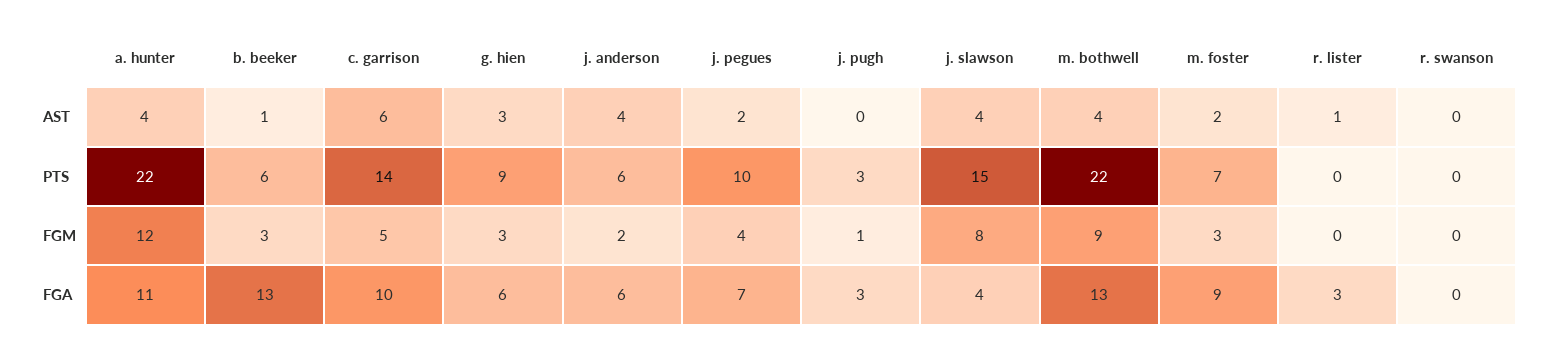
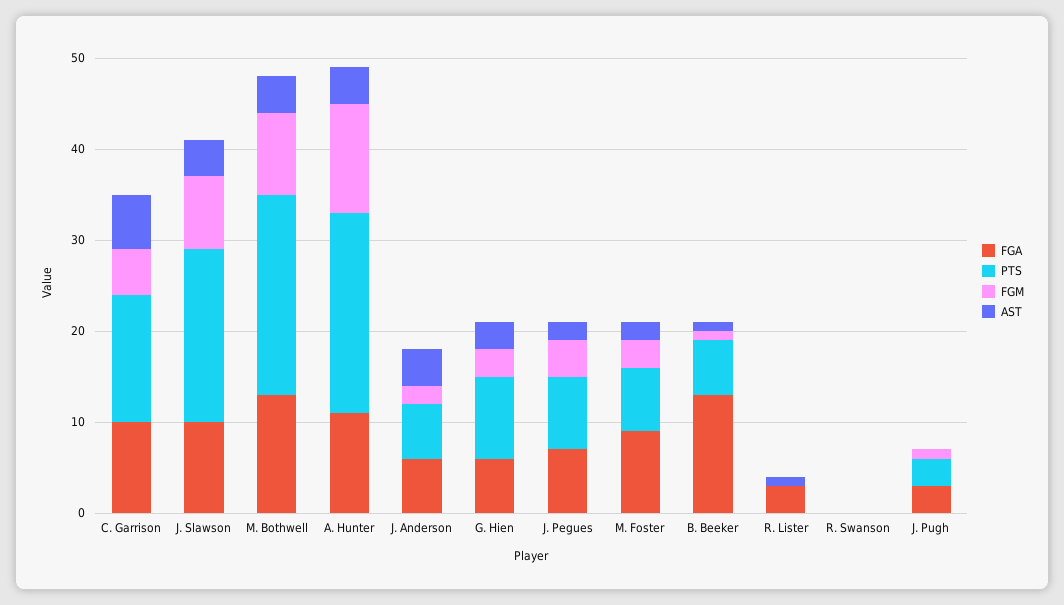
  {
    "AST": {
      "a. hunter": 4,
      "b. beeker": 1,
      "c. garrison": 6,
      "g. hien": 3,
      "j. anderson": 4,
      "j. pegues": 2,
      "j. pugh": 0,
      "j. slawson": 4,
      "m. bothwell": 4,
      "m. foster": 2,
      "r. lister": 1,
      "r. swanson": 0
    },
    "PTS": {
      "a. hunter": 22,
      "b. beeker": 6,
      "c. garrison": 14,
      "g. hien": 9,
      "j. anderson": 6,
-     "j. pegues": 10,
+     "j. pegues": 8,
      "j. pugh": 3,
-     "j. slawson": 15,
+     "j. slawson": 19,
      "m. bothwell": 22,
      "m. foster": 7,
      "r. lister": 0,
      "r. swanson": 0
    },
    "FGM": {
      "a. hunter": 12,
-     "b. beeker": 3,
+     "b. beeker": 1,
      "c. garrison": 5,
      "g. hien": 3,
      "j. anderson": 2,
      "j. pegues": 4,
      "j. pugh": 1,
      "j. slawson": 8,
      "m. bothwell": 9,
      "m. foster": 3,
      "r. lister": 0,
      "r. swanson": 0
    },
    "FGA": {
      "a. hunter": 11,
      "b. beeker": 13,
      "c. garrison": 10,
      "g. hien": 6,
      "j. anderson": 6,
      "j. pegues": 7,
      "j. pugh": 3,
-     "j. slawson": 4,
+     "j. slawson": 10,
      "m. bothwell": 13,
      "m. foster": 9,
      "r. lister": 3,
      "r. swanson": 0
    }
  }

